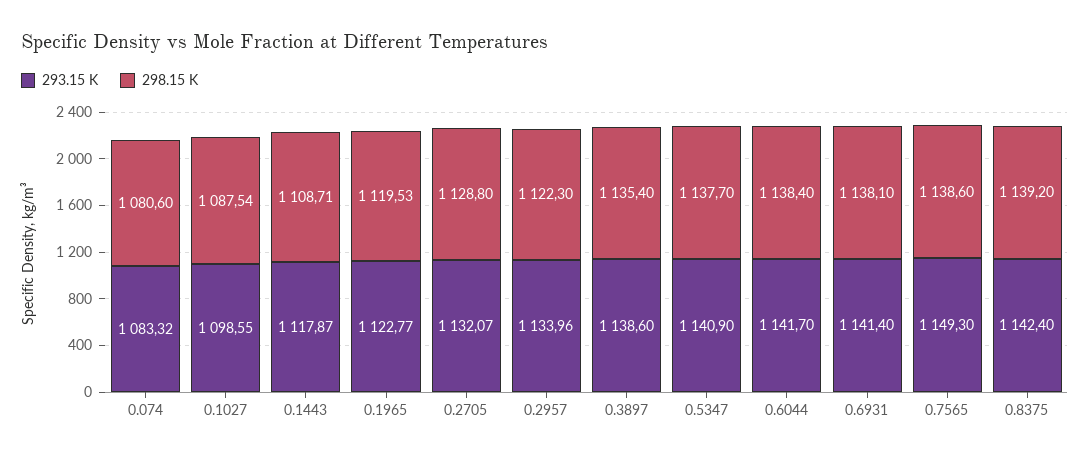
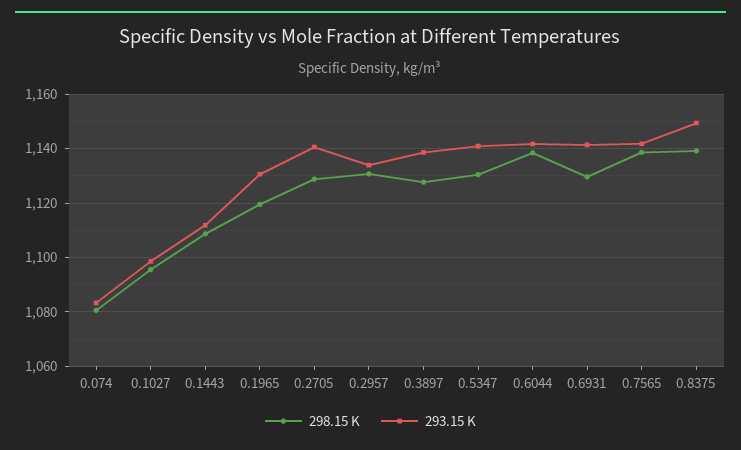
  {
    "293.15 K": {
      "0.074": 1083.32,
      "0.1027": 1098.55,
-     "0.1443": 1117.87,
+     "0.1443": 1112.5,
-     "0.1965": 1122.77,
+     "0.1965": 1130,
-     "0.2705": 1132.07,
+     "0.2705": 1140,
      "0.2957": 1133.96,
      "0.3897": 1138.6,
      "0.5347": 1140.9,
      "0.6044": 1141.7,
      "0.6931": 1141.4,
-     "0.7565": 1149.3,
+     "0.7565": 1142.5,
-     "0.8375": 1142.4
+     "0.8375": 1150
    },
    "298.15 K": {
      "0.074": 1080.6,
-     "0.1027": 1087.54,
+     "0.1027": 1095,
      "0.1443": 1108.71,
      "0.1965": 1119.53,
      "0.2705": 1128.8,
-     "0.2957": 1122.3,
+     "0.2957": 1130,
-     "0.3897": 1135.4,
+     "0.3897": 1127.5,
-     "0.5347": 1137.7,
+     "0.5347": 1130,
      "0.6044": 1138.4,
-     "0.6931": 1138.1,
+     "0.6931": 1130,
      "0.7565": 1138.6,
      "0.8375": 1139.2
    }
  }

